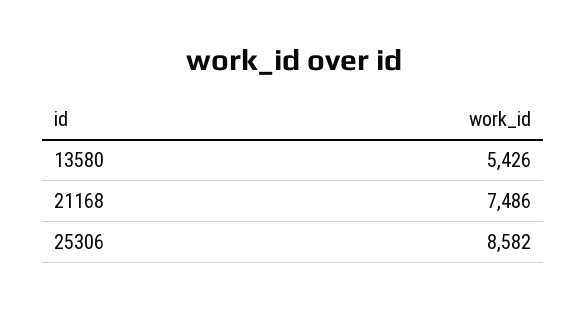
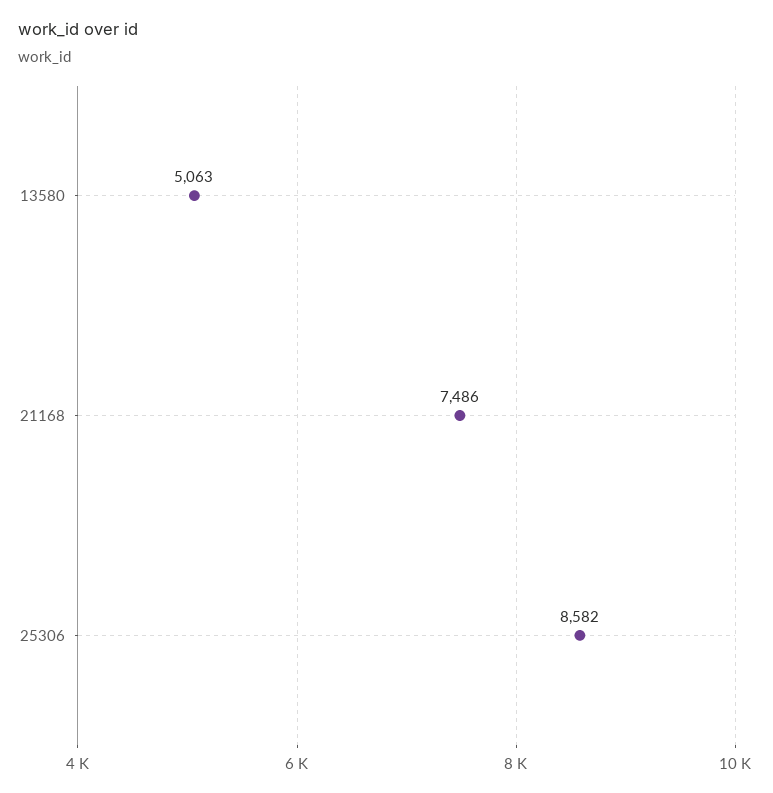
  {
-   "13580": 5426,
+   "13580": 5063,
    "21168": 7486,
    "25306": 8582
  }

